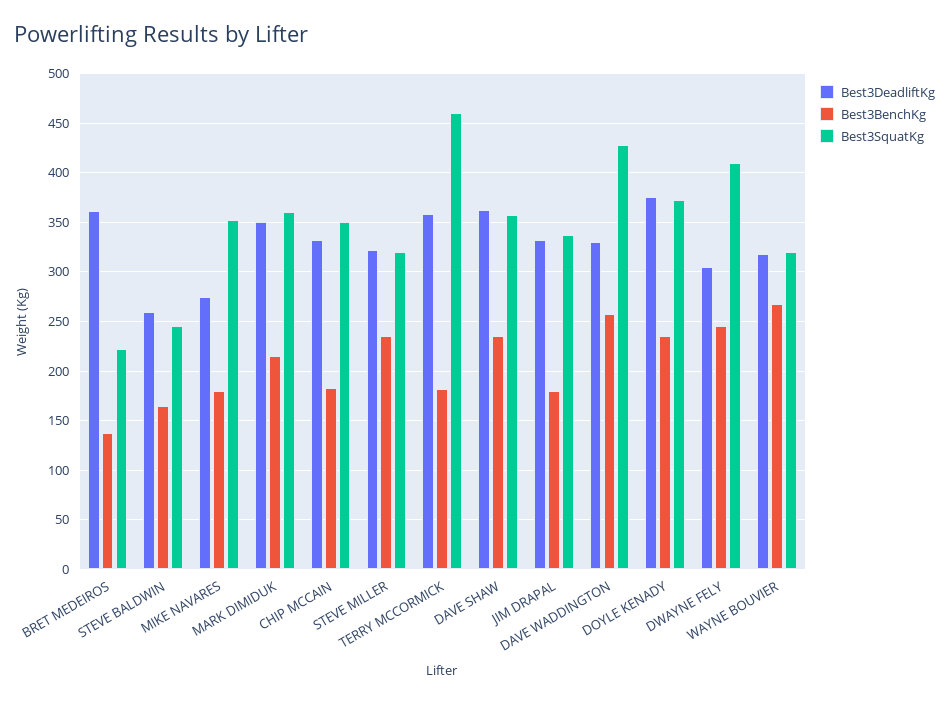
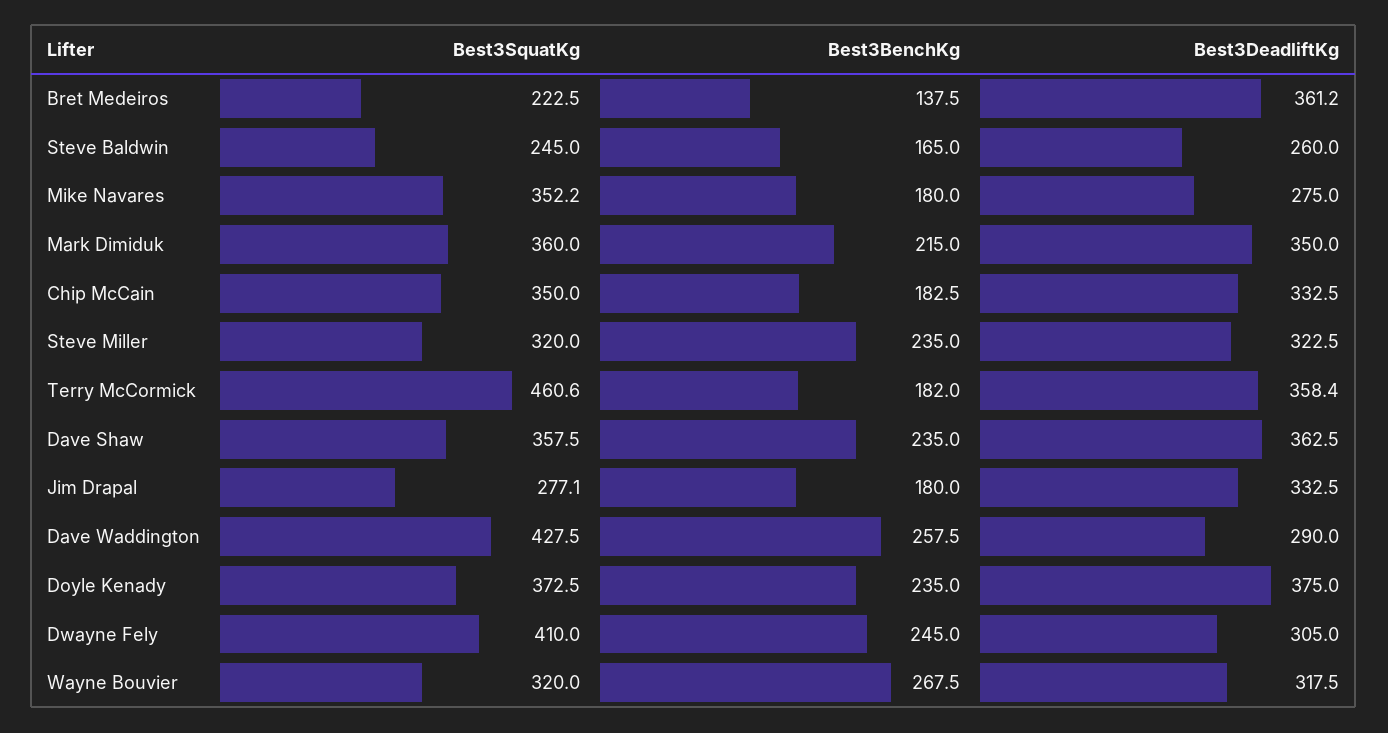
  {
    "Best3DeadliftKg": {
      "BRET MEDEIROS": 361.2,
      "STEVE BALDWIN": 260,
      "MIKE NAVARES": 275,
      "MARK DIMIDUK": 350,
      "CHIP MCCAIN": 332.5,
      "STEVE MILLER": 322.5,
      "TERRY MCCORMICK": 358.4,
      "DAVE SHAW": 362.5,
      "JIM DRAPAL": 332.5,
-     "DAVE WADDINGTON": 330,
+     "DAVE WADDINGTON": 290,
      "DOYLE KENADY": 375,
      "DWAYNE FELY": 305,
      "WAYNE BOUVIER": 317.5
    },
    "Best3BenchKg": {
      "BRET MEDEIROS": 137.5,
      "STEVE BALDWIN": 165,
      "MIKE NAVARES": 180,
      "MARK DIMIDUK": 215,
      "CHIP MCCAIN": 182.5,
      "STEVE MILLER": 235,
      "TERRY MCCORMICK": 182,
      "DAVE SHAW": 235,
      "JIM DRAPAL": 180,
      "DAVE WADDINGTON": 257.5,
      "DOYLE KENADY": 235,
      "DWAYNE FELY": 245,
      "WAYNE BOUVIER": 267.5
    },
    "Best3SquatKg": {
      "BRET MEDEIROS": 222.5,
      "STEVE BALDWIN": 245,
      "MIKE NAVARES": 352.2,
      "MARK DIMIDUK": 360,
      "CHIP MCCAIN": 350,
      "STEVE MILLER": 320,
      "TERRY MCCORMICK": 460.6,
      "DAVE SHAW": 357.5,
-     "JIM DRAPAL": 340,
+     "JIM DRAPAL": 277.1,
      "DAVE WADDINGTON": 427.5,
      "DOYLE KENADY": 372.5,
      "DWAYNE FELY": 410,
      "WAYNE BOUVIER": 320
    }
  }

